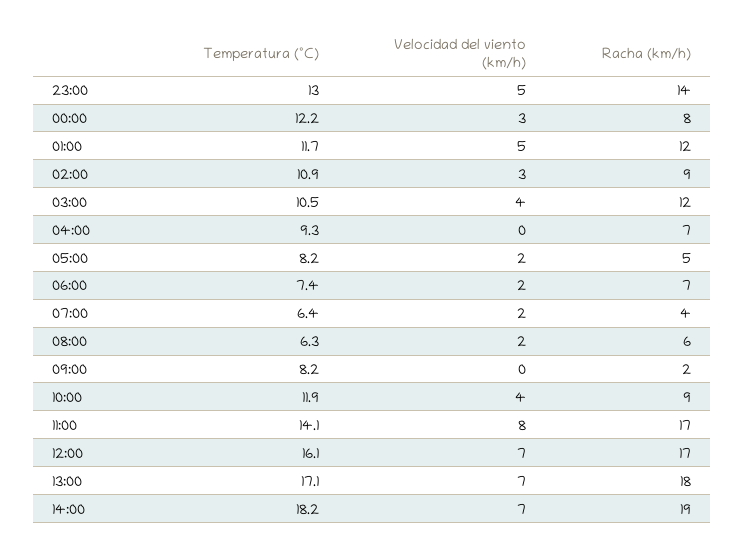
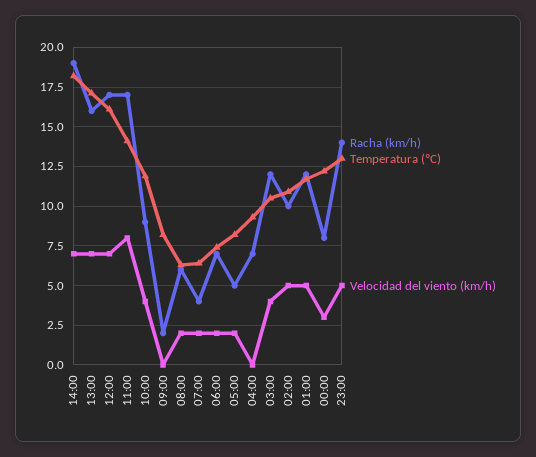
  {
    "Temperatura (ºC)": {
      "23:00": 13,
      "00:00": 12.2,
      "01:00": 11.7,
      "02:00": 10.9,
      "03:00": 10.5,
      "04:00": 9.3,
      "05:00": 8.2,
      "06:00": 7.4,
      "07:00": 6.4,
      "08:00": 6.3,
      "09:00": 8.2,
      "10:00": 11.9,
      "11:00": 14.1,
      "12:00": 16.1,
      "13:00": 17.1,
      "14:00": 18.2
    },
    "Velocidad del viento (km/h)": {
      "23:00": 5,
      "00:00": 3,
      "01:00": 5,
-     "02:00": 3,
+     "02:00": 5,
      "03:00": 4,
      "04:00": 0,
      "05:00": 2,
      "06:00": 2,
      "07:00": 2,
      "08:00": 2,
      "09:00": 0,
      "10:00": 4,
      "11:00": 8,
      "12:00": 7,
      "13:00": 7,
      "14:00": 7
    },
    "Racha (km/h)": {
      "23:00": 14,
      "00:00": 8,
      "01:00": 12,
-     "02:00": 9,
+     "02:00": 10,
      "03:00": 12,
      "04:00": 7,
      "05:00": 5,
      "06:00": 7,
      "07:00": 4,
      "08:00": 6,
      "09:00": 2,
      "10:00": 9,
      "11:00": 17,
      "12:00": 17,
-     "13:00": 18,
+     "13:00": 16,
      "14:00": 19
    }
  }

